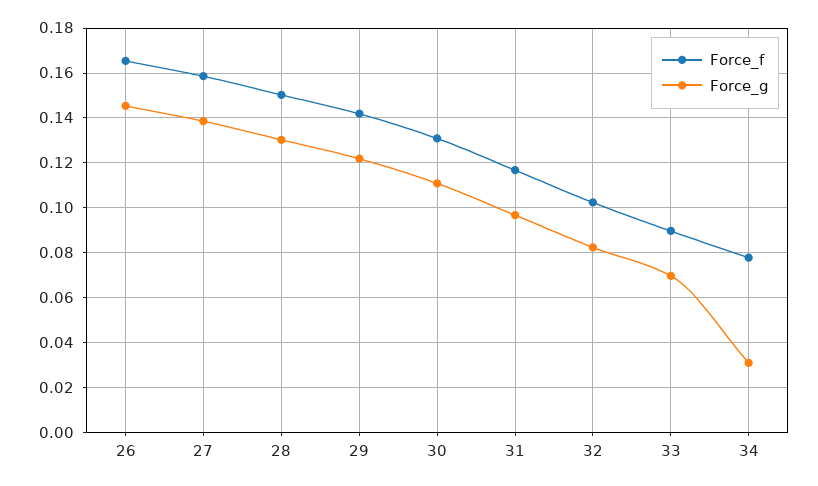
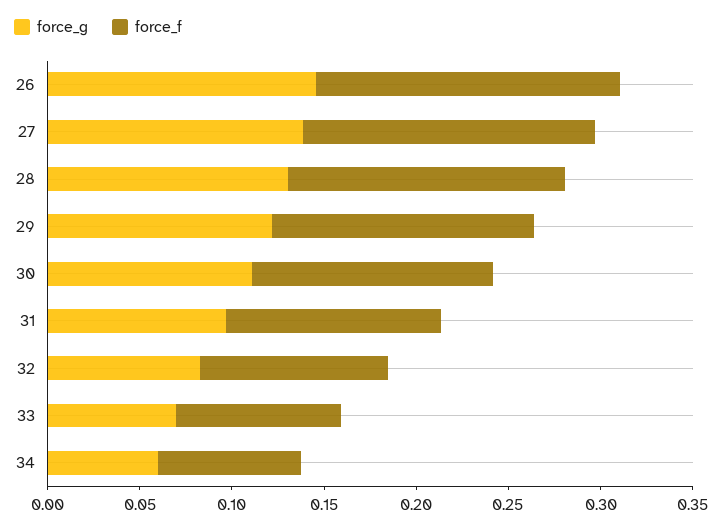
  {
    "Force_f": {
      "26": 0.165,
      "27": 0.16,
      "28": 0.15,
      "29": 0.14,
      "30": 0.13,
      "31": 0.115,
      "32": 0.1,
      "33": 0.09,
      "34": 0.08
    },
    "Force_g": {
      "26": 0.145,
      "27": 0.14,
      "28": 0.13,
      "29": 0.12,
      "30": 0.11,
      "31": 0.095,
      "32": 0.08,
      "33": 0.07,
-     "34": 0.03
+     "34": 0.06
    }
  }

